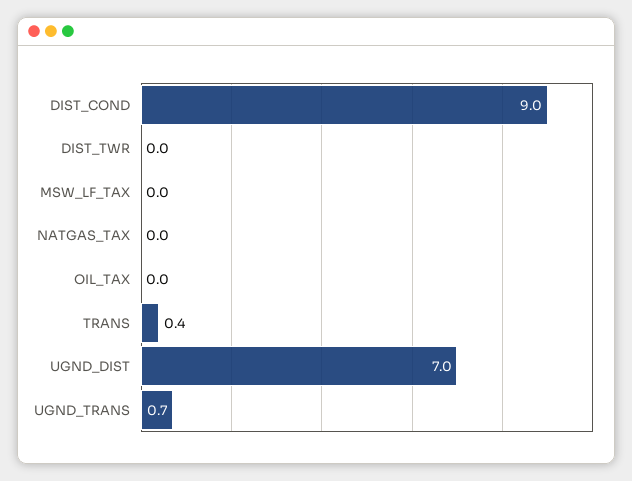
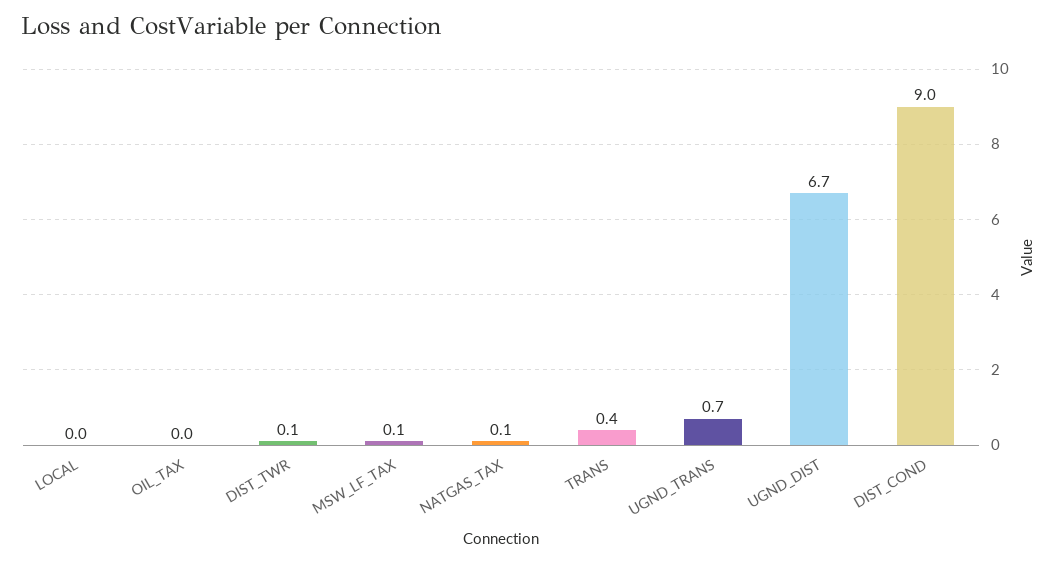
  {
    "DIST_COND": 9,
-   "DIST_TWR": 0,
+   "DIST_TWR": 0.1,
-   "MSW_LF_TAX": 0,
+   "MSW_LF_TAX": 0.1,
-   "NATGAS_TAX": 0,
+   "NATGAS_TAX": 0.1,
    "OIL_TAX": 0,
    "TRANS": 0.4,
-   "UGND_DIST": 7,
+   "UGND_DIST": 6.7,
-   "UGND_TRANS": 0.7
+   "UGND_TRANS": 0.7,
+   "LOCAL": 0
  }

